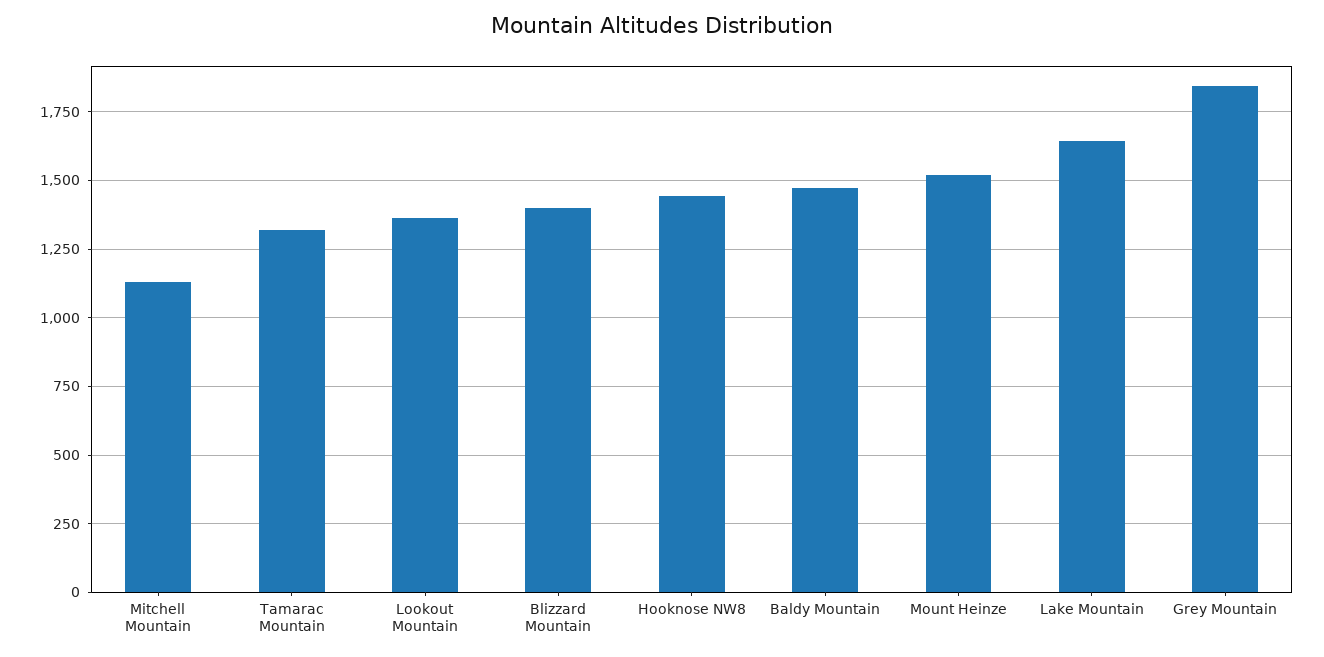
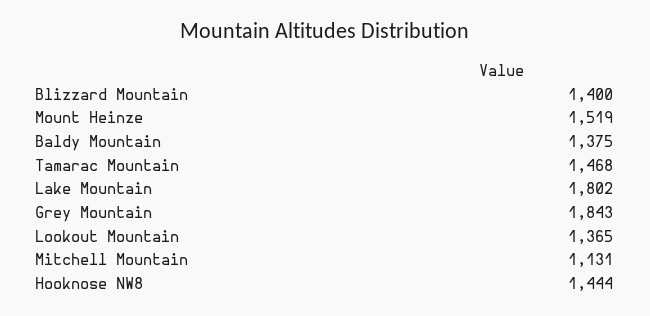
  {
    "Mitchell Mountain": 1131,
-   "Tamarac Mountain": 1325,
+   "Tamarac Mountain": 1468,
    "Lookout Mountain": 1365,
    "Blizzard Mountain": 1400,
    "Hooknose NW8": 1444,
-   "Baldy Mountain": 1475,
+   "Baldy Mountain": 1375,
    "Mount Heinze": 1519,
-   "Lake Mountain": 1650,
+   "Lake Mountain": 1802,
    "Grey Mountain": 1843
  }

